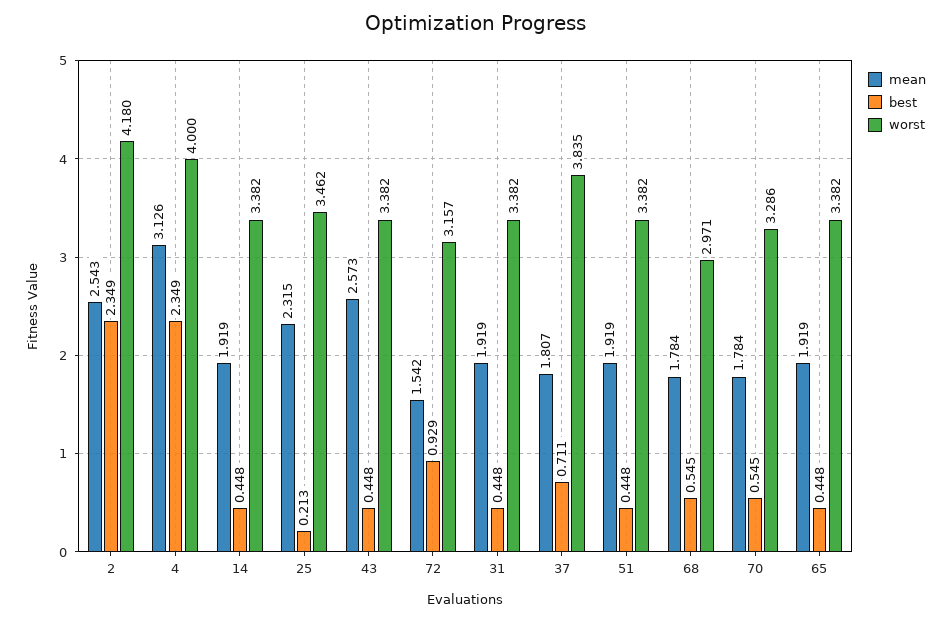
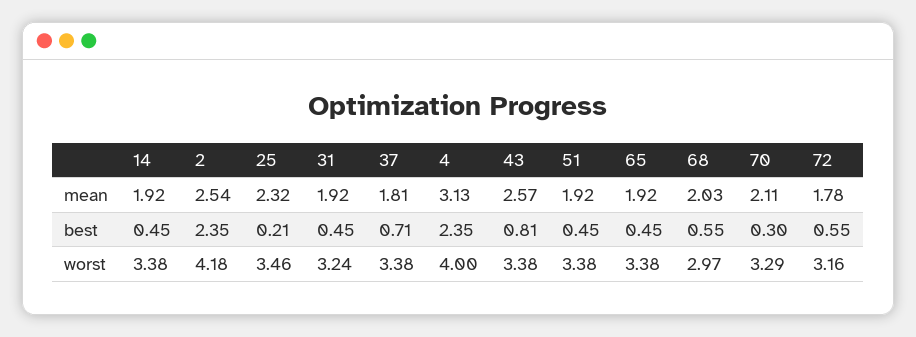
  {
    "mean": {
      "2": 2.543,
      "4": 3.126,
      "14": 1.919,
      "25": 2.315,
      "43": 2.573,
-     "72": 1.542,
+     "72": 1.78,
      "31": 1.919,
      "37": 1.807,
      "51": 1.919,
-     "68": 1.784,
+     "68": 2.03,
-     "70": 1.784,
+     "70": 2.11,
      "65": 1.919
    },
    "best": {
      "2": 2.349,
      "4": 2.349,
      "14": 0.448,
      "25": 0.213,
-     "43": 0.448,
+     "43": 0.81,
-     "72": 0.929,
+     "72": 0.55,
      "31": 0.448,
      "37": 0.711,
      "51": 0.448,
      "68": 0.545,
-     "70": 0.545,
+     "70": 0.3,
      "65": 0.448
    },
    "worst": {
      "2": 4.18,
      "4": 4,
      "14": 3.382,
      "25": 3.462,
      "43": 3.382,
      "72": 3.157,
-     "31": 3.382,
+     "31": 3.24,
-     "37": 3.835,
+     "37": 3.38,
      "51": 3.382,
      "68": 2.971,
      "70": 3.286,
      "65": 3.382
    }
  }

